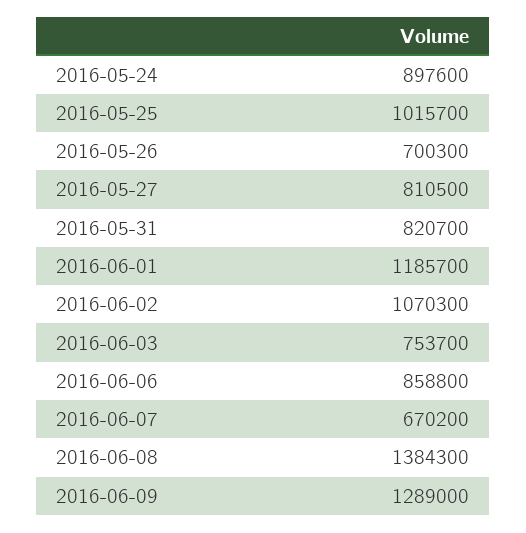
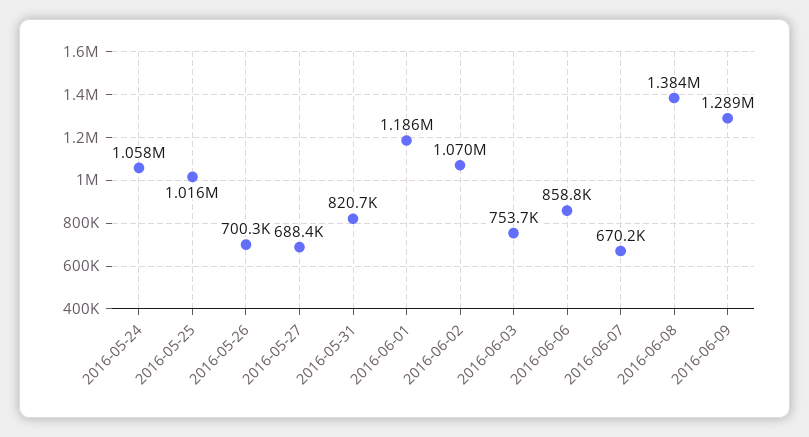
  {
-   "2016-05-24": 897600,
+   "2016-05-24": 1058000,
    "2016-05-25": 1015700,
    "2016-05-26": 700300,
-   "2016-05-27": 810500,
+   "2016-05-27": 688400,
    "2016-05-31": 820700,
    "2016-06-01": 1185700,
    "2016-06-02": 1070300,
    "2016-06-03": 753700,
    "2016-06-06": 858800,
    "2016-06-07": 670200,
    "2016-06-08": 1384300,
    "2016-06-09": 1289000
  }

